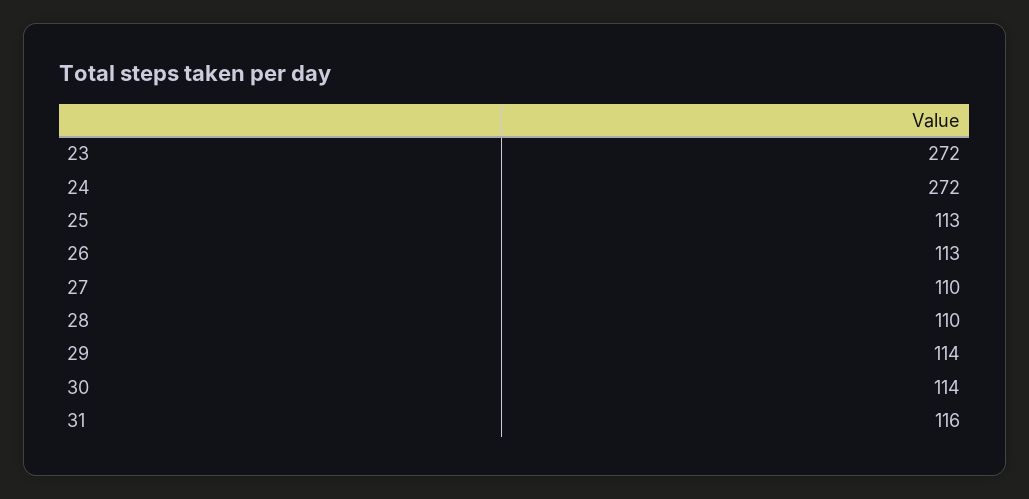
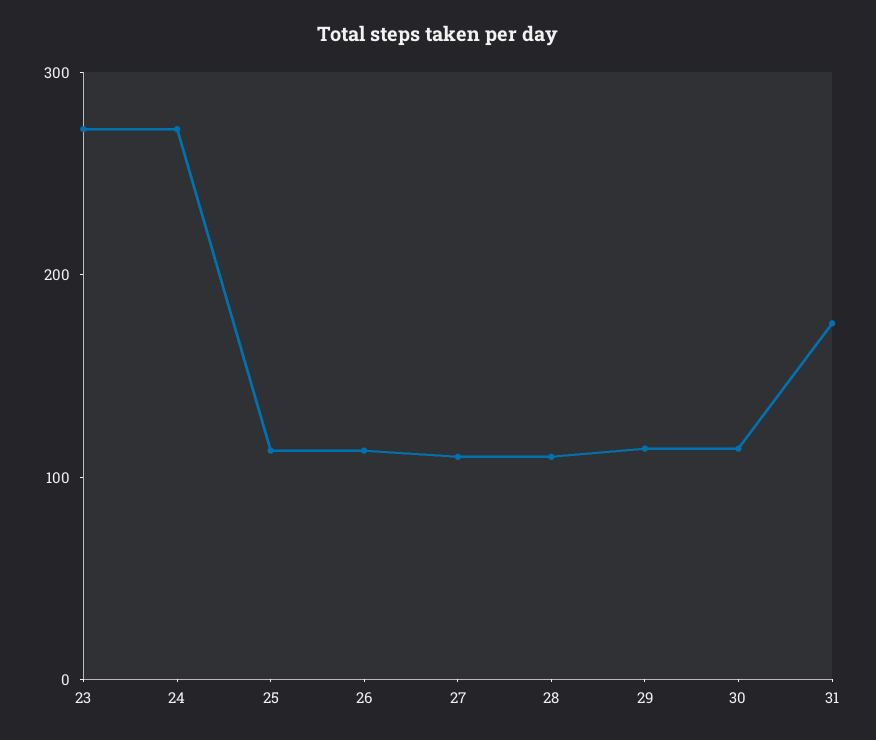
  {
    "23": 272,
    "24": 272,
    "25": 113,
    "26": 113,
    "27": 110,
    "28": 110,
    "29": 114,
    "30": 114,
-   "31": 116
+   "31": 180
  }

